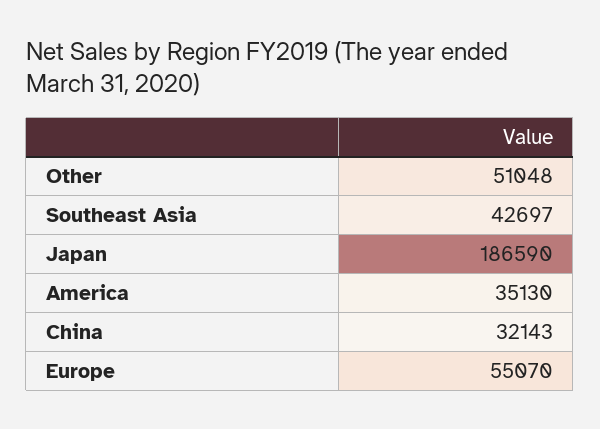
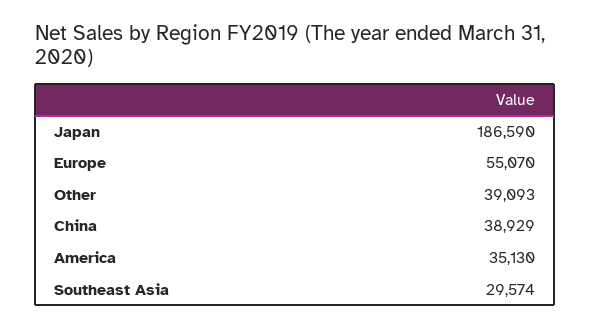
  {
-   "Other": 51048,
+   "Other": 39093,
-   "Southeast Asia": 42697,
+   "Southeast Asia": 29574,
    "Japan": 186590,
    "America": 35130,
-   "China": 32143,
+   "China": 38929,
    "Europe": 55070
  }

